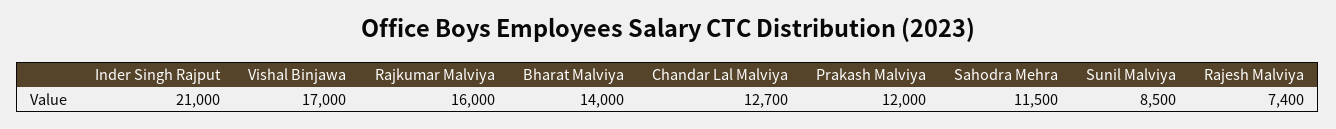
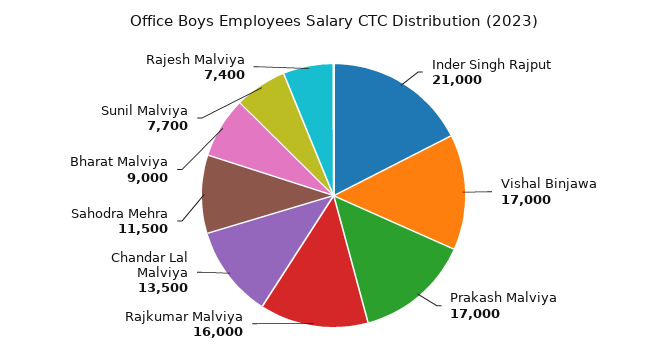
  {
    "Inder Singh Rajput": 21000,
    "Vishal Binjawa": 17000,
    "Rajkumar Malviya": 16000,
-   "Bharat Malviya": 14000,
+   "Bharat Malviya": 9000,
-   "Chandar Lal Malviya": 12700,
+   "Chandar Lal Malviya": 13500,
-   "Prakash Malviya": 12000,
+   "Prakash Malviya": 17000,
    "Sahodra Mehra": 11500,
-   "Sunil Malviya": 8500,
+   "Sunil Malviya": 7700,
    "Rajesh Malviya": 7400
  }

